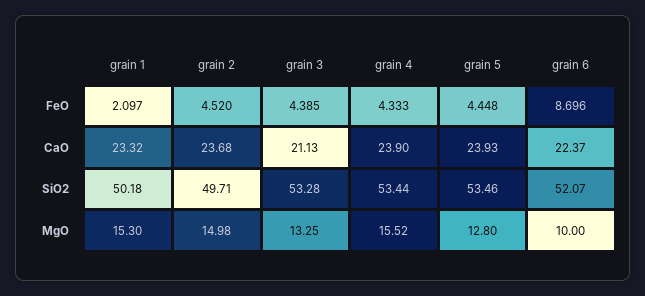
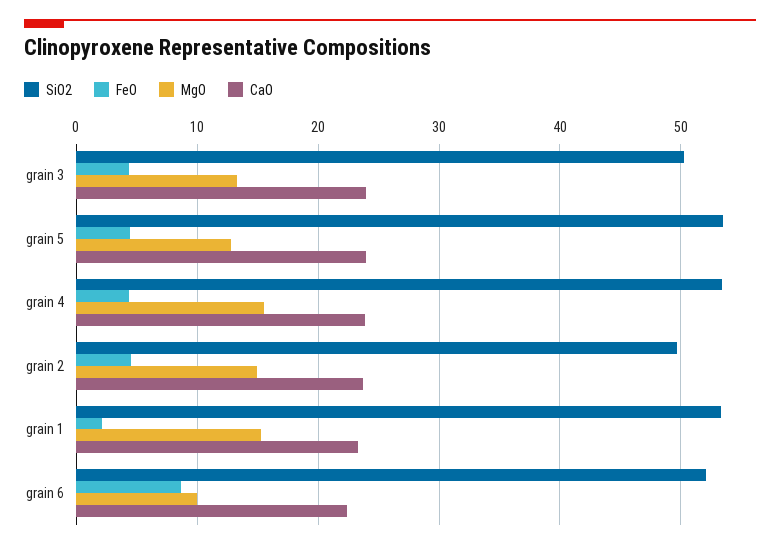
  {
    "FeO": {
      "grain 1": 2.097,
      "grain 2": 4.52,
      "grain 3": 4.385,
      "grain 4": 4.333,
      "grain 5": 4.448,
      "grain 6": 8.696
    },
    "CaO": {
      "grain 1": 23.32,
      "grain 2": 23.68,
-     "grain 3": 21.13,
+     "grain 3": 24,
      "grain 4": 23.9,
      "grain 5": 23.93,
      "grain 6": 22.37
    },
    "SiO2": {
-     "grain 1": 50.18,
+     "grain 1": 53,
      "grain 2": 49.71,
-     "grain 3": 53.28,
+     "grain 3": 50,
      "grain 4": 53.44,
      "grain 5": 53.46,
      "grain 6": 52.07
    },
    "MgO": {
      "grain 1": 15.3,
      "grain 2": 14.98,
      "grain 3": 13.25,
      "grain 4": 15.52,
      "grain 5": 12.8,
      "grain 6": 10
    }
  }

